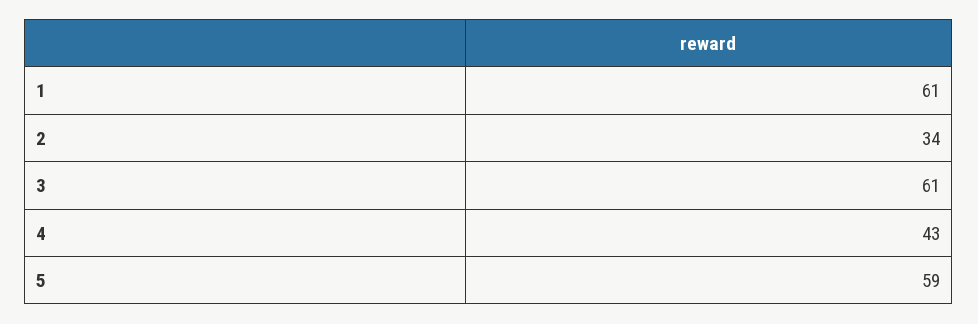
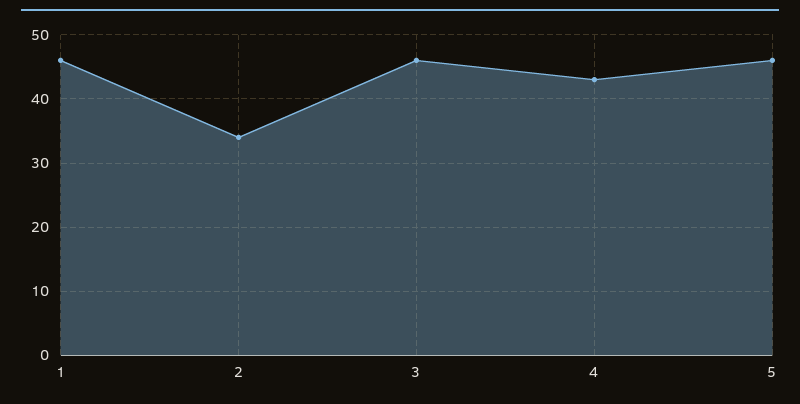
  {
-   "1": 61,
+   "1": 46,
    "2": 34,
-   "3": 61,
+   "3": 46,
    "4": 43,
-   "5": 59
+   "5": 46
  }

